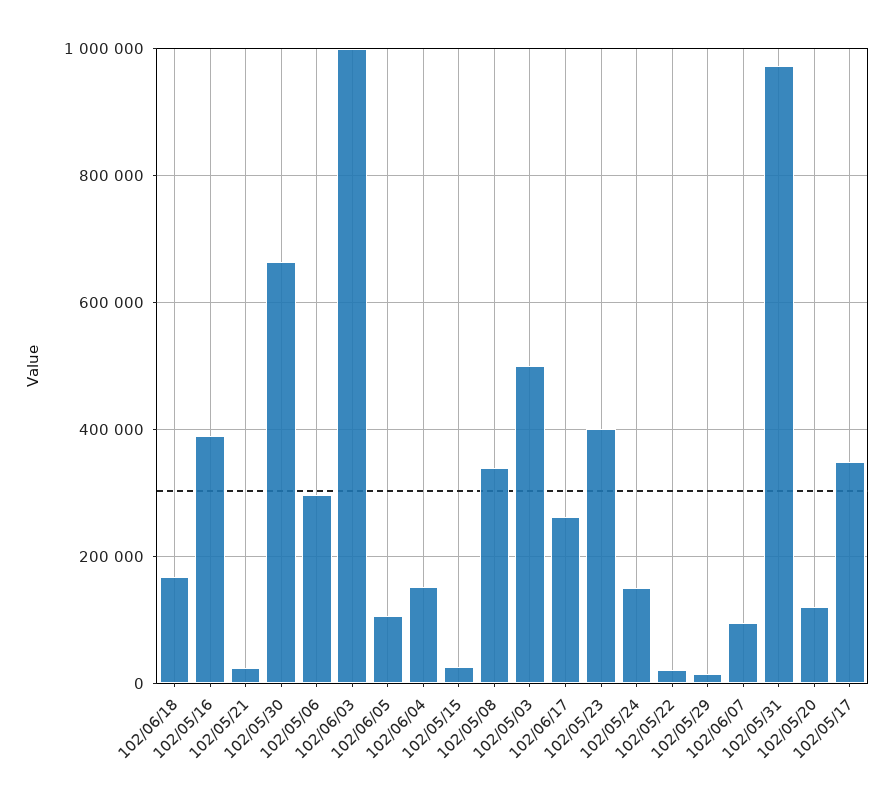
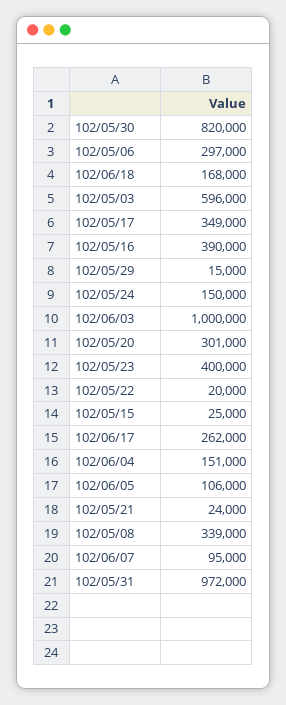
  {
    "102/06/18": 168000,
    "102/05/16": 390000,
    "102/05/21": 24000,
-   "102/05/30": 660000,
+   "102/05/30": 820000,
    "102/05/06": 297000,
    "102/06/03": 1000000,
    "102/06/05": 106000,
    "102/06/04": 151000,
    "102/05/15": 25000,
    "102/05/08": 339000,
-   "102/05/03": 500000,
+   "102/05/03": 596000,
    "102/06/17": 262000,
    "102/05/23": 400000,
    "102/05/24": 150000,
    "102/05/22": 20000,
    "102/05/29": 15000,
    "102/06/07": 95000,
    "102/05/31": 972000,
-   "102/05/20": 120000,
+   "102/05/20": 301000,
    "102/05/17": 349000
  }

